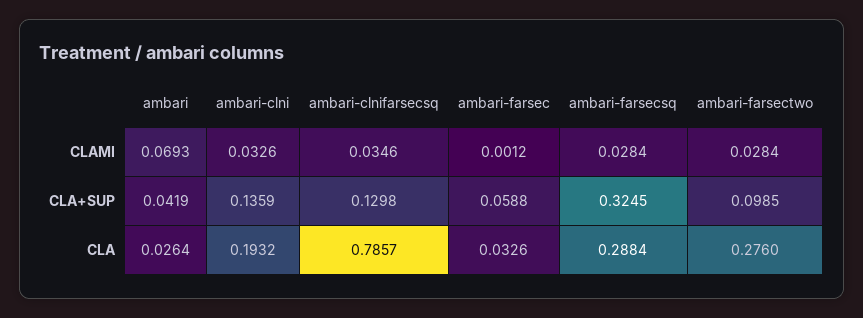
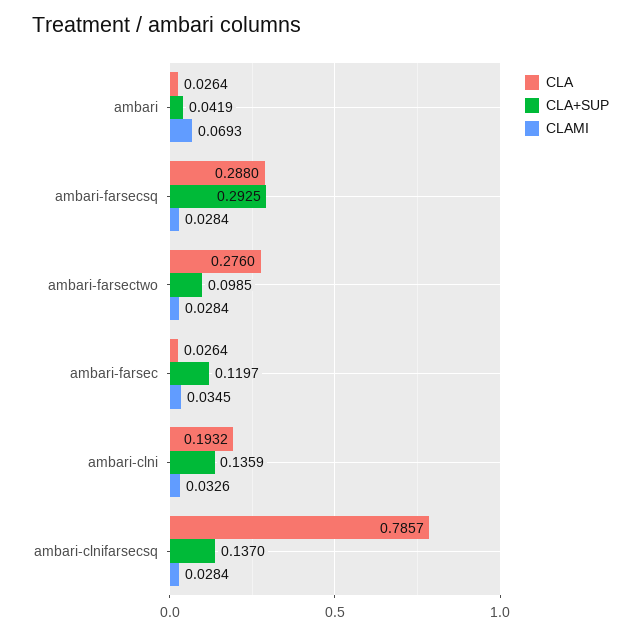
  {
    "CLAMI": {
      "ambari": 0.0693,
      "ambari-clni": 0.0326,
-     "ambari-clnifarsecsq": 0.0346,
+     "ambari-clnifarsecsq": 0.0284,
-     "ambari-farsec": 0.0012,
+     "ambari-farsec": 0.0345,
      "ambari-farsecsq": 0.0284,
      "ambari-farsectwo": 0.0284
    },
    "CLA+SUP": {
      "ambari": 0.0419,
      "ambari-clni": 0.1359,
-     "ambari-clnifarsecsq": 0.1298,
+     "ambari-clnifarsecsq": 0.137,
-     "ambari-farsec": 0.0588,
+     "ambari-farsec": 0.1197,
-     "ambari-farsecsq": 0.3245,
+     "ambari-farsecsq": 0.2925,
      "ambari-farsectwo": 0.0985
    },
    "CLA": {
      "ambari": 0.0264,
      "ambari-clni": 0.1932,
      "ambari-clnifarsecsq": 0.7857,
-     "ambari-farsec": 0.0326,
+     "ambari-farsec": 0.0264,
-     "ambari-farsecsq": 0.2884,
+     "ambari-farsecsq": 0.288,
      "ambari-farsectwo": 0.276
    }
  }

